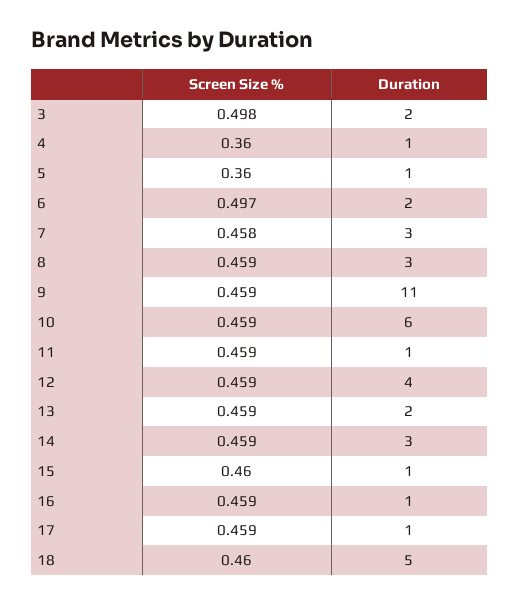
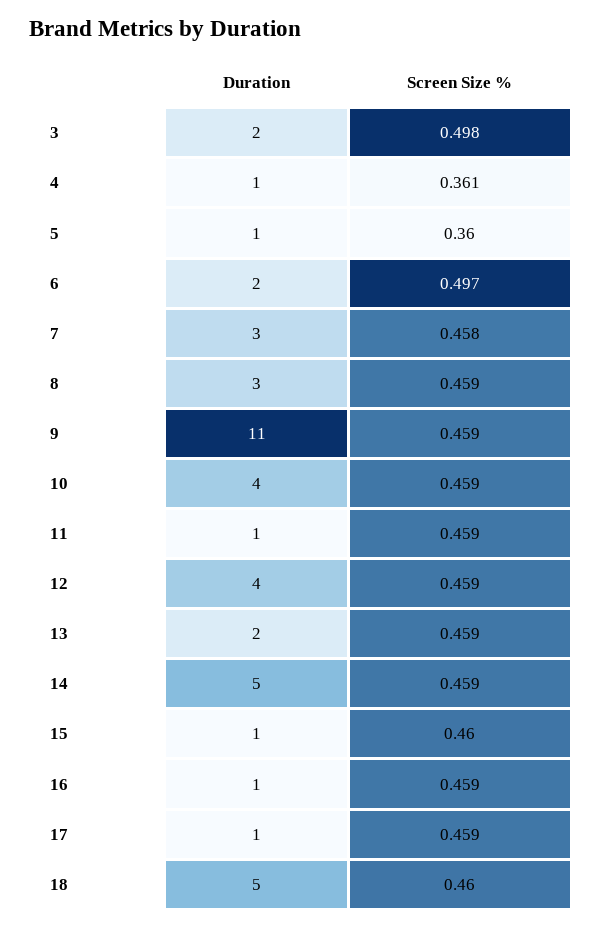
  {
    "Screen Size %": {
      "3": 0.498,
-     "4": 0.36,
+     "4": 0.361,
      "5": 0.36,
      "6": 0.497,
      "7": 0.458,
      "8": 0.459,
      "9": 0.459,
      "10": 0.459,
      "11": 0.459,
      "12": 0.459,
      "13": 0.459,
      "14": 0.459,
      "15": 0.46,
      "16": 0.459,
      "17": 0.459,
      "18": 0.46
    },
    "Duration": {
      "3": 2,
      "4": 1,
      "5": 1,
      "6": 2,
      "7": 3,
      "8": 3,
      "9": 11,
-     "10": 6,
+     "10": 4,
      "11": 1,
      "12": 4,
      "13": 2,
-     "14": 3,
+     "14": 5,
      "15": 1,
      "16": 1,
      "17": 1,
      "18": 5
    }
  }

